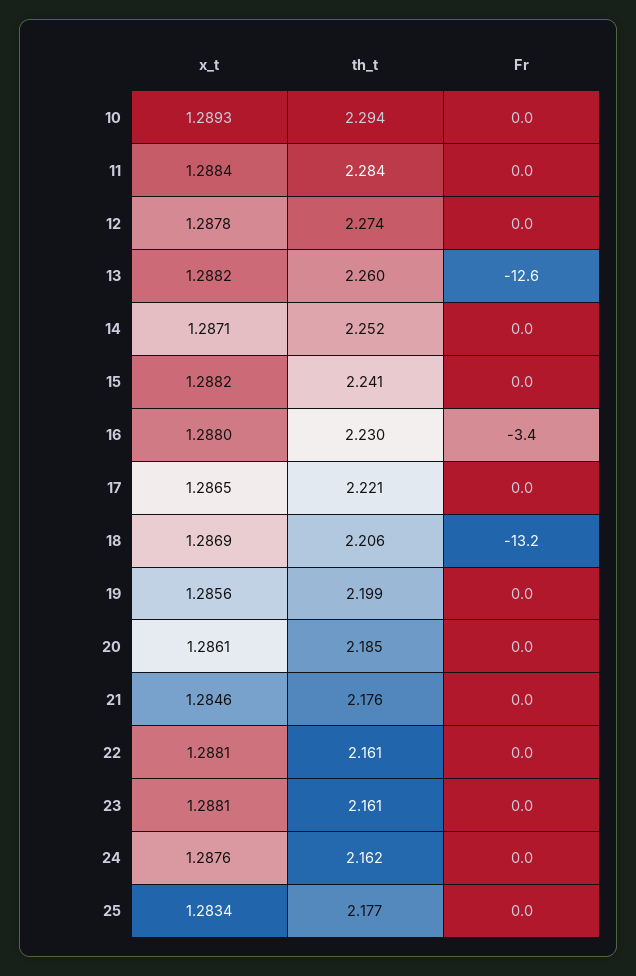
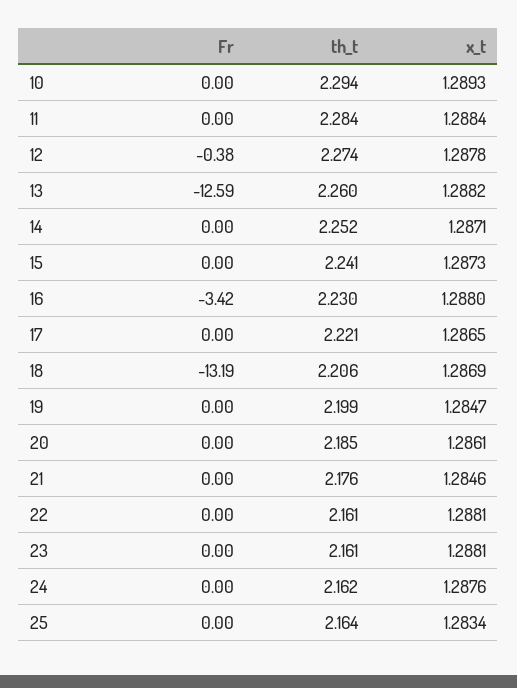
  {
    "x_t": {
      "10": 1.2893,
      "11": 1.2884,
      "12": 1.2878,
      "13": 1.2882,
      "14": 1.2871,
-     "15": 1.2882,
+     "15": 1.2873,
      "16": 1.288,
      "17": 1.2865,
      "18": 1.2869,
-     "19": 1.2856,
+     "19": 1.2847,
      "20": 1.2861,
      "21": 1.2846,
      "22": 1.2881,
      "23": 1.2881,
      "24": 1.2876,
      "25": 1.2834
    },
    "th_t": {
      "10": 2.294,
      "11": 2.284,
      "12": 2.274,
      "13": 2.26,
      "14": 2.252,
      "15": 2.241,
      "16": 2.23,
      "17": 2.221,
      "18": 2.206,
      "19": 2.199,
      "20": 2.185,
      "21": 2.176,
      "22": 2.161,
      "23": 2.161,
      "24": 2.162,
-     "25": 2.177
+     "25": 2.164
    },
    "Fr": {
      "10": 0,
      "11": 0,
-     "12": 0,
+     "12": -0.38,
      "13": -12.59,
      "14": 0,
      "15": 0,
      "16": -3.42,
      "17": 0,
      "18": -13.19,
      "19": 0,
      "20": 0,
      "21": 0,
      "22": 0,
      "23": 0,
      "24": 0,
      "25": 0
    }
  }

